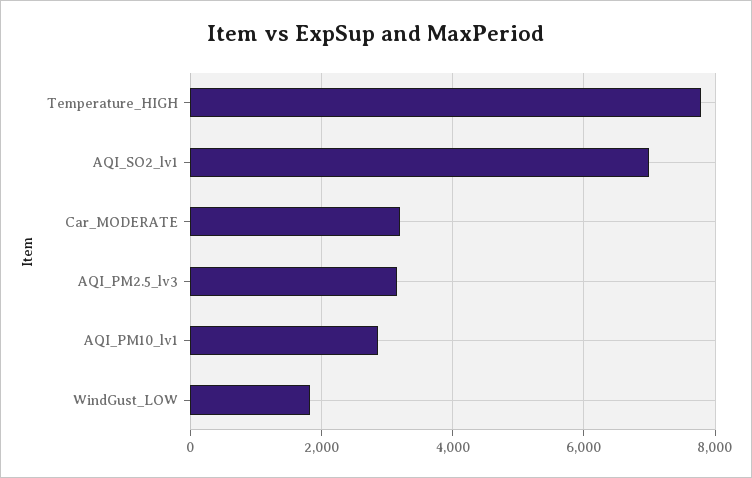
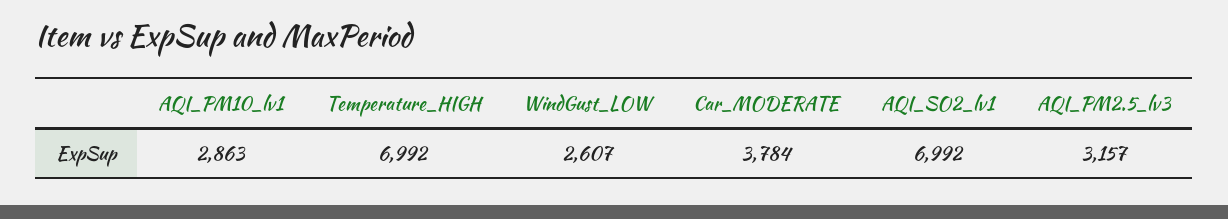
  {
-   "Temperature_HIGH": 7800,
+   "Temperature_HIGH": 6992,
    "AQI_SO2_lv1": 6992,
-   "Car_MODERATE": 3200,
+   "Car_MODERATE": 3784,
    "AQI_PM2.5_lv3": 3157,
    "AQI_PM10_lv1": 2863,
-   "WindGust_LOW": 1800
+   "WindGust_LOW": 2607
  }

